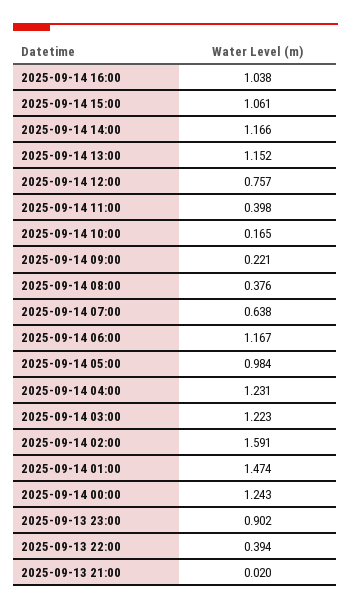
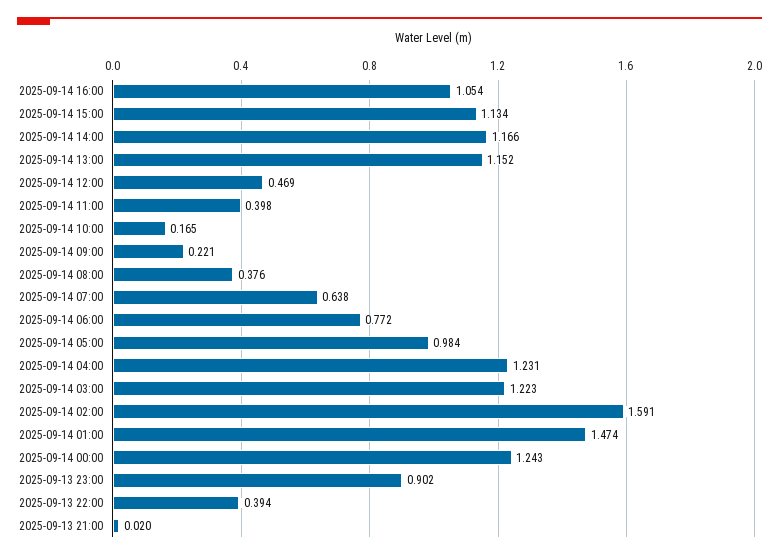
  {
-   "2025-09-14 16:00": 1.038,
+   "2025-09-14 16:00": 1.054,
-   "2025-09-14 15:00": 1.061,
+   "2025-09-14 15:00": 1.134,
    "2025-09-14 14:00": 1.166,
    "2025-09-14 13:00": 1.152,
-   "2025-09-14 12:00": 0.757,
+   "2025-09-14 12:00": 0.469,
    "2025-09-14 11:00": 0.398,
    "2025-09-14 10:00": 0.165,
    "2025-09-14 09:00": 0.221,
    "2025-09-14 08:00": 0.376,
    "2025-09-14 07:00": 0.638,
-   "2025-09-14 06:00": 1.167,
+   "2025-09-14 06:00": 0.772,
    "2025-09-14 05:00": 0.984,
    "2025-09-14 04:00": 1.231,
    "2025-09-14 03:00": 1.223,
    "2025-09-14 02:00": 1.591,
    "2025-09-14 01:00": 1.474,
    "2025-09-14 00:00": 1.243,
    "2025-09-13 23:00": 0.902,
    "2025-09-13 22:00": 0.394,
    "2025-09-13 21:00": 0.02
  }

